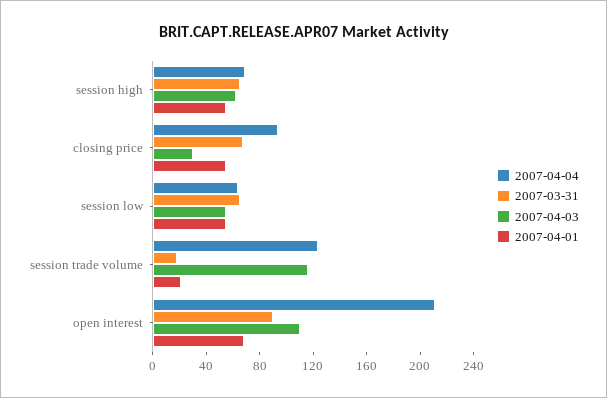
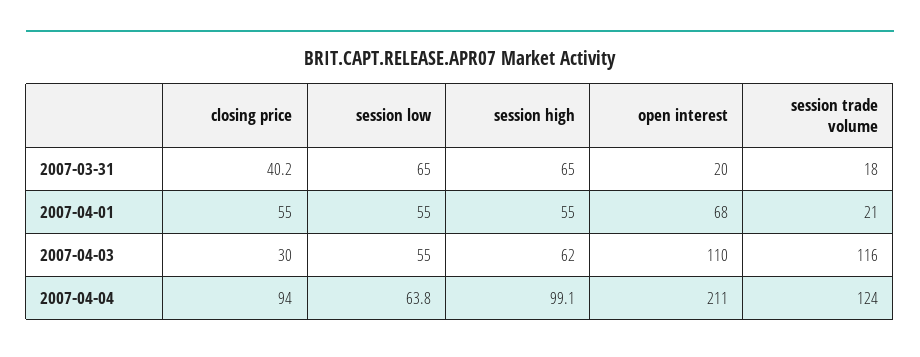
  {
    "2007-04-04": {
-     "session high": 70,
+     "session high": 99.1,
      "closing price": 94,
      "session low": 63.8,
      "session trade volume": 124,
      "open interest": 211
    },
    "2007-03-31": {
      "session high": 65,
-     "closing price": 70,
+     "closing price": 40.2,
      "session low": 65,
      "session trade volume": 18,
-     "open interest": 90
+     "open interest": 20
    },
    "2007-04-03": {
      "session high": 62,
      "closing price": 30,
      "session low": 55,
      "session trade volume": 116,
      "open interest": 110
    },
    "2007-04-01": {
      "session high": 55,
      "closing price": 55,
      "session low": 55,
      "session trade volume": 21,
      "open interest": 68
    }
  }

